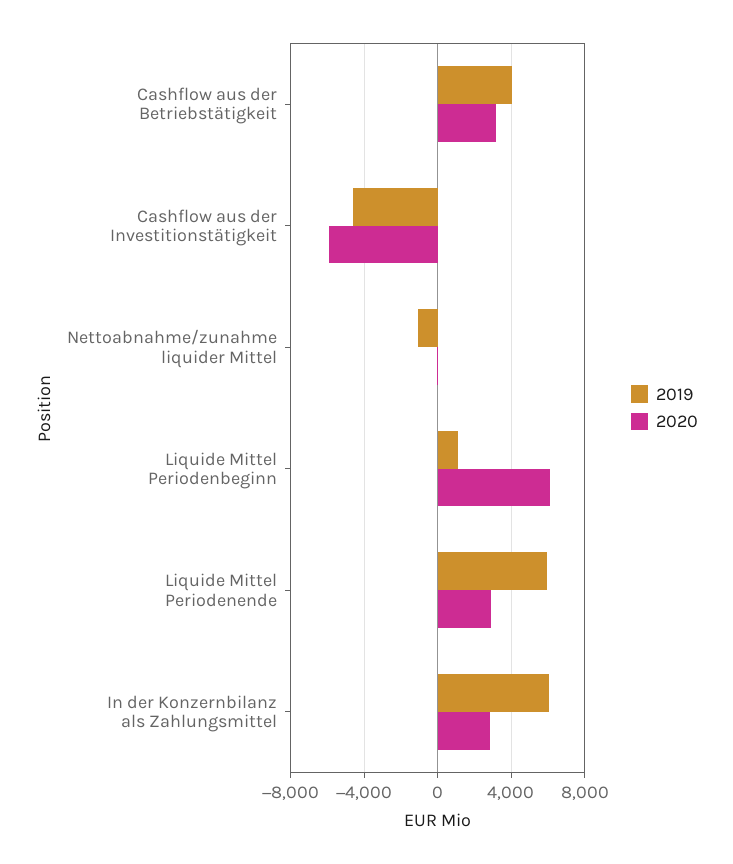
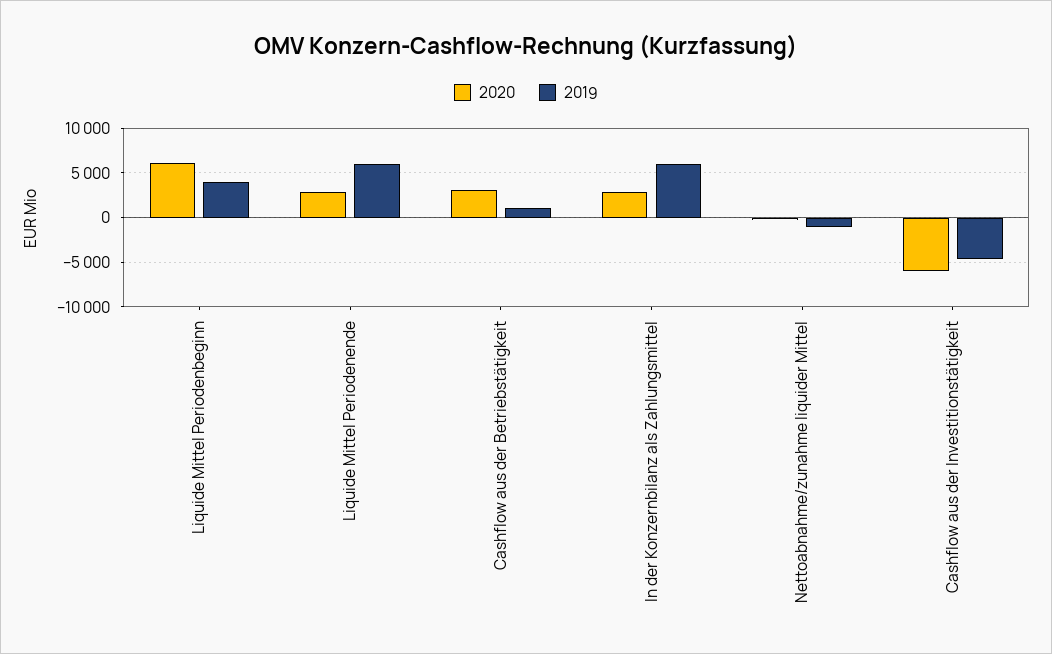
  {
    "2019": {
-     "Cashflow aus der Betriebstätigkeit": 4000,
+     "Cashflow aus der Betriebstätigkeit": 1000,
      "Cashflow aus der Investitionstätigkeit": -4500,
      "Nettoabnahme/zunahme liquider Mittel": -1000,
-     "Liquide Mittel Periodenbeginn": 1000,
+     "Liquide Mittel Periodenbeginn": 4000,
      "Liquide Mittel Periodenende": 6000,
      "In der Konzernbilanz als Zahlungsmittel": 6000
    },
    "2020": {
      "Cashflow aus der Betriebstätigkeit": 3000,
      "Cashflow aus der Investitionstätigkeit": -6000,
      "Nettoabnahme/zunahme liquider Mittel": 0,
      "Liquide Mittel Periodenbeginn": 6000,
      "Liquide Mittel Periodenende": 3000,
      "In der Konzernbilanz als Zahlungsmittel": 3000
    }
  }

